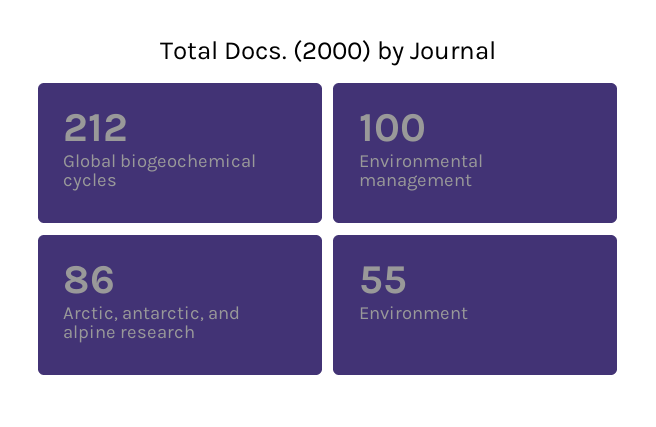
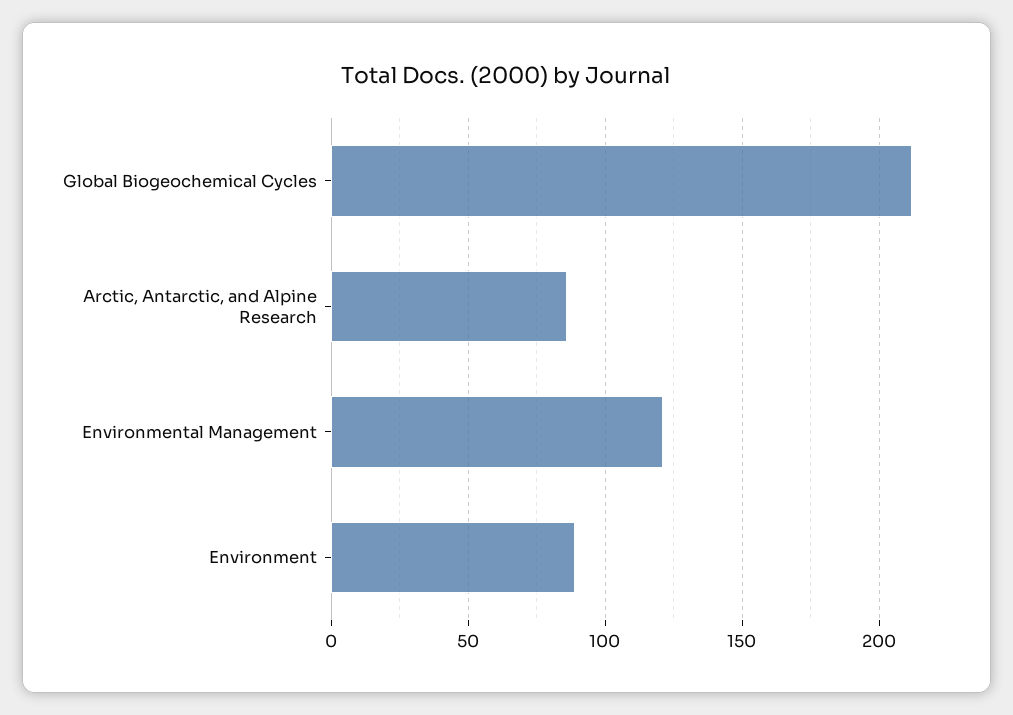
  {
    "Global biogeochemical cycles": 212,
-   "Environmental management": 100,
+   "Environmental management": 120,
    "Arctic, antarctic, and alpine research": 86,
-   "Environment": 55
+   "Environment": 90
  }

